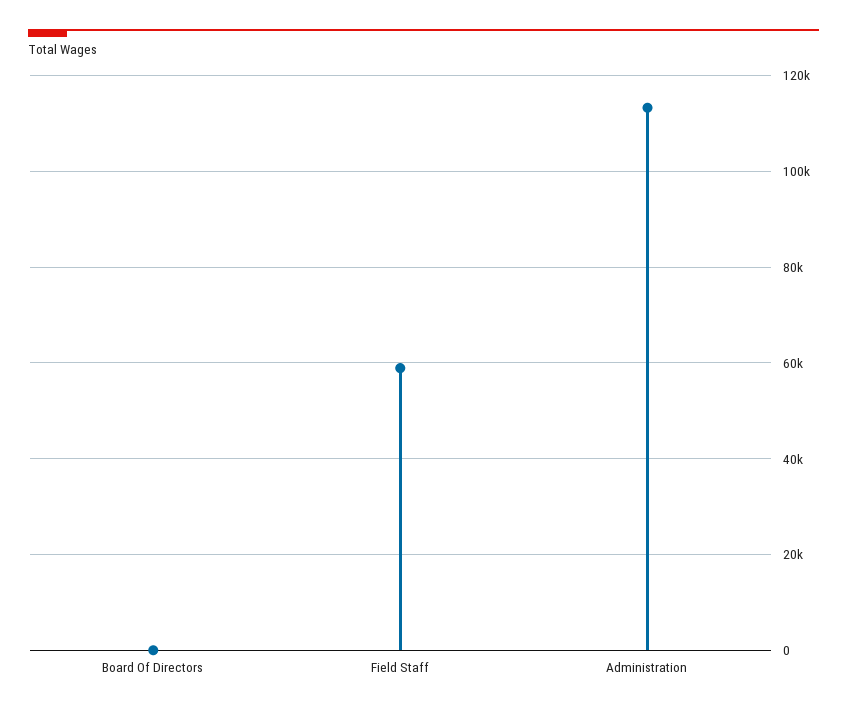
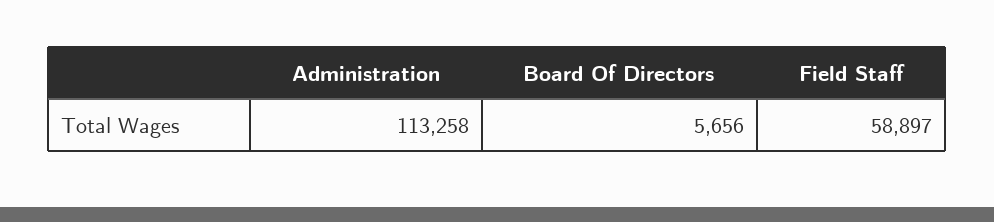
  {
-   "Board Of Directors": 0,
+   "Board Of Directors": 5656,
    "Field Staff": 58897,
    "Administration": 113258
  }

